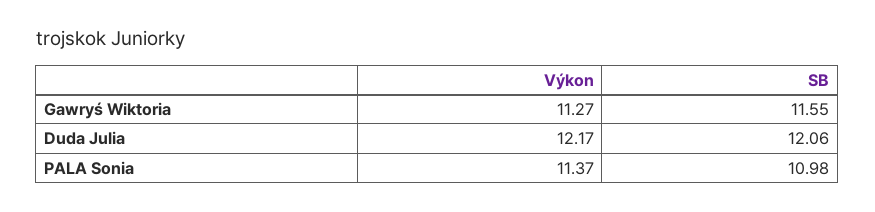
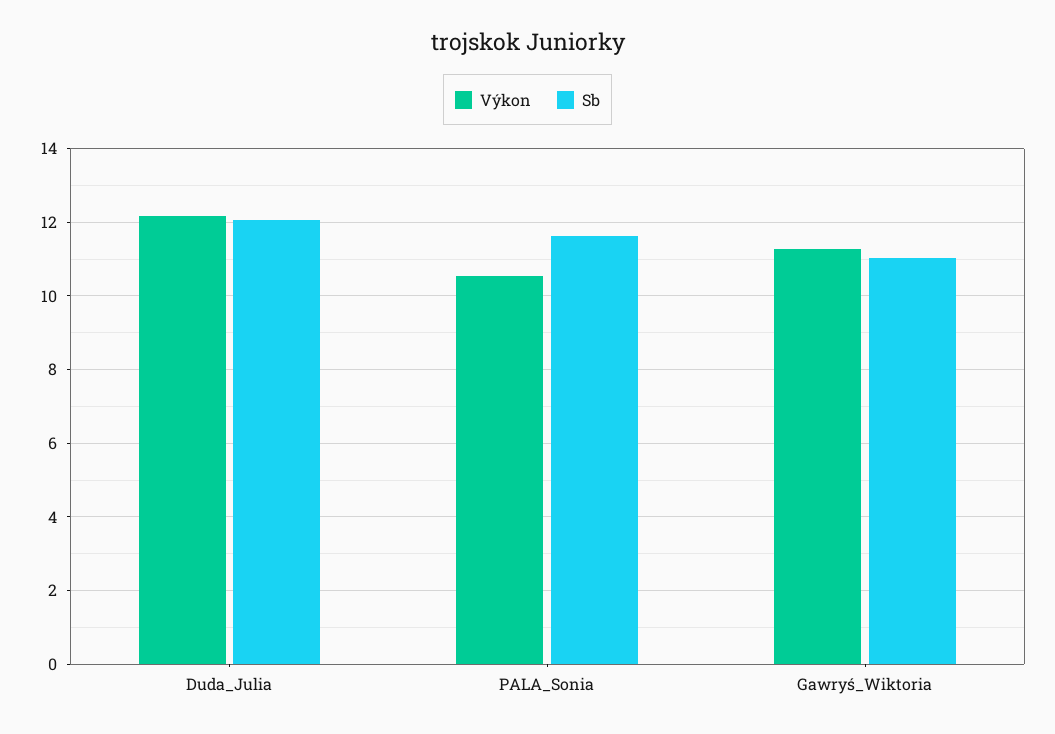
  {
    "Výkon": {
      "Gawryś Wiktoria": 11.27,
      "Duda Julia": 12.17,
-     "PALA Sonia": 11.37
+     "PALA Sonia": 10.6
    },
    "SB": {
-     "Gawryś Wiktoria": 11.55,
+     "Gawryś Wiktoria": 11,
      "Duda Julia": 12.06,
-     "PALA Sonia": 10.98
+     "PALA Sonia": 11.6
    }
  }

